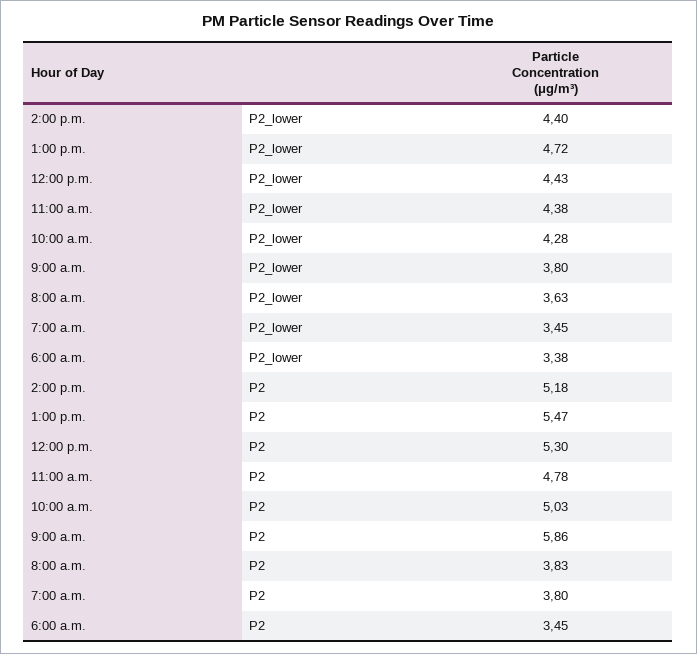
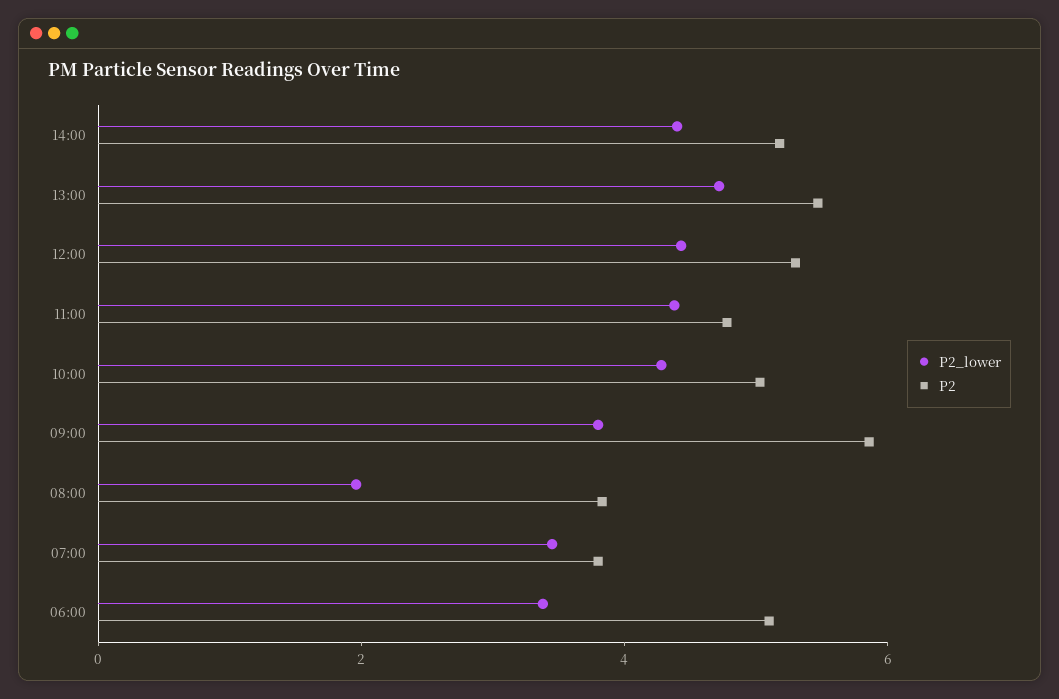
  {
    "P2_lower": {
      "2:00 p.m.": 4.4,
      "1:00 p.m.": 4.72,
      "12:00 p.m.": 4.43,
      "11:00 a.m.": 4.38,
      "10:00 a.m.": 4.28,
      "9:00 a.m.": 3.8,
-     "8:00 a.m.": 3.63,
+     "8:00 a.m.": 2,
      "7:00 a.m.": 3.45,
      "6:00 a.m.": 3.38
    },
    "P2": {
      "2:00 p.m.": 5.18,
      "1:00 p.m.": 5.47,
      "12:00 p.m.": 5.3,
      "11:00 a.m.": 4.78,
      "10:00 a.m.": 5.03,
      "9:00 a.m.": 5.86,
      "8:00 a.m.": 3.83,
      "7:00 a.m.": 3.8,
-     "6:00 a.m.": 3.45
+     "6:00 a.m.": 5
    }
  }

